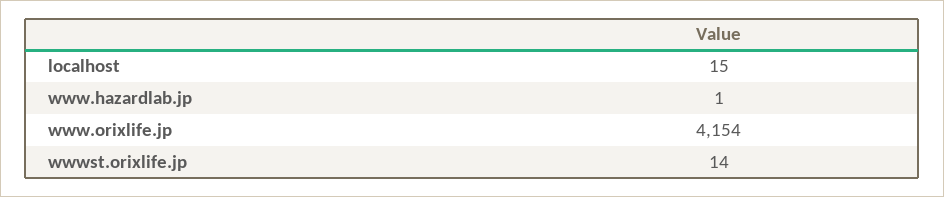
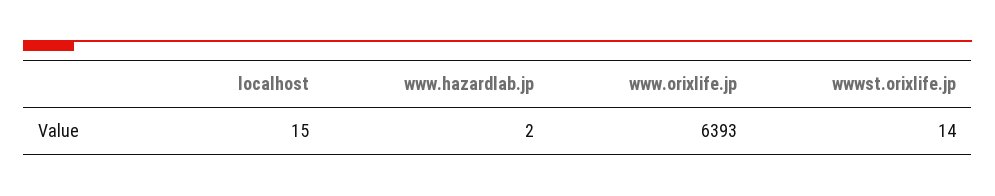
  {
    "localhost": 15,
-   "www.hazardlab.jp": 1,
+   "www.hazardlab.jp": 2,
-   "www.orixlife.jp": 4154,
+   "www.orixlife.jp": 6393,
    "wwwst.orixlife.jp": 14
  }

